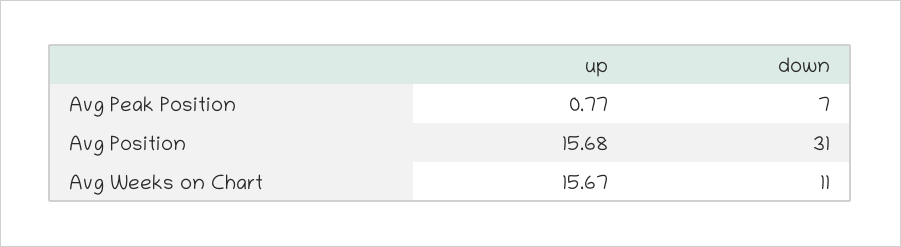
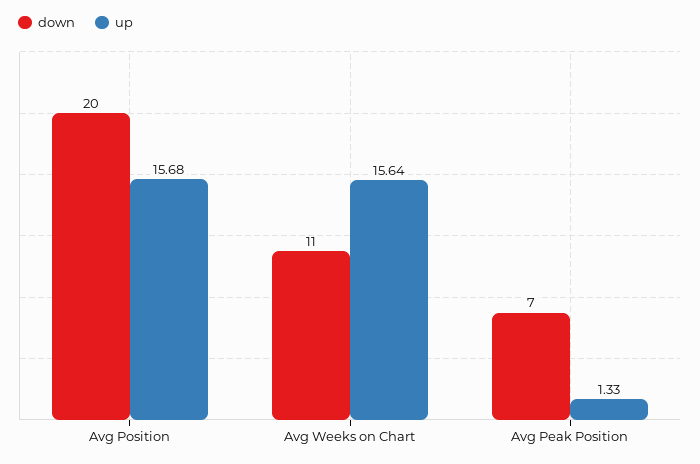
  {
    "up": {
-     "Avg Peak Position": 0.77,
+     "Avg Peak Position": 1.33,
      "Avg Position": 15.68,
-     "Avg Weeks on Chart": 15.67
+     "Avg Weeks on Chart": 15.64
    },
    "down": {
      "Avg Peak Position": 7,
-     "Avg Position": 31,
+     "Avg Position": 20,
      "Avg Weeks on Chart": 11
    }
  }

